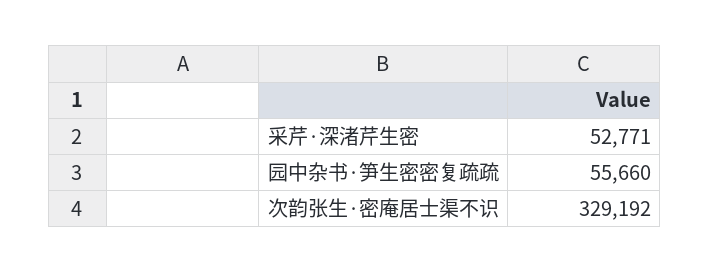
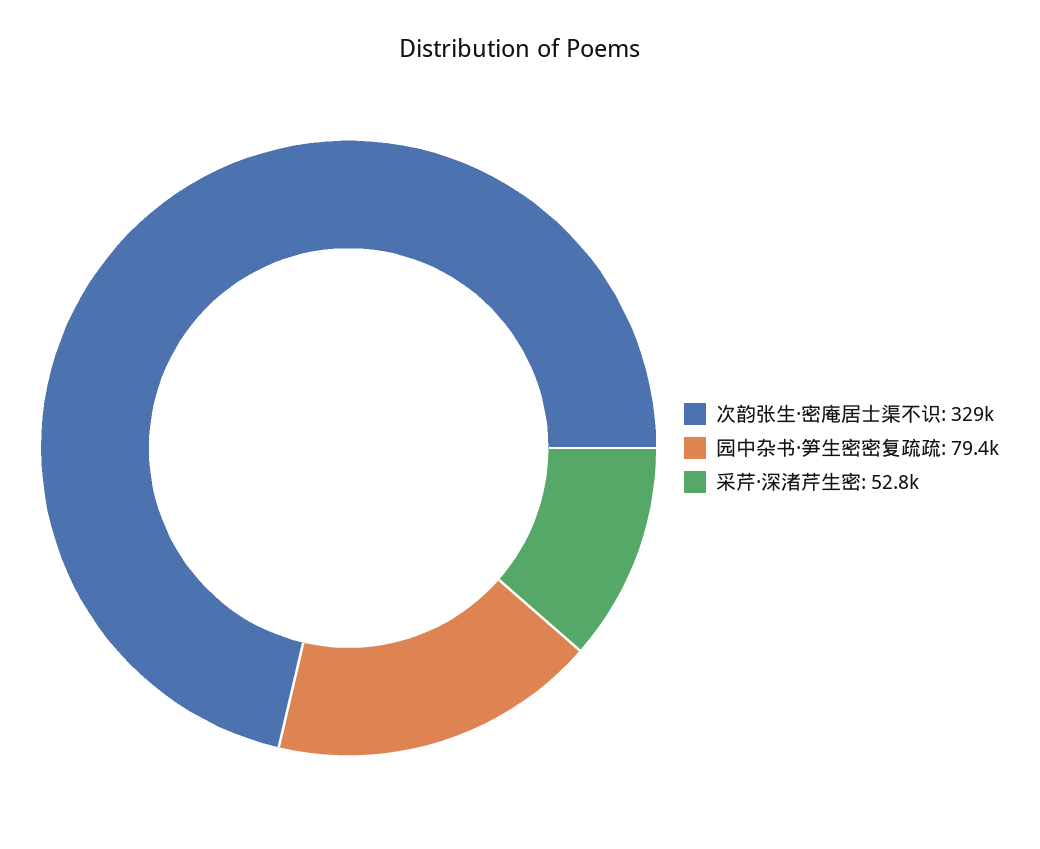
  {
    "采芹·深渚芹生密": 52771,
-   "园中杂书·笋生密密复疏疏": 55660,
+   "园中杂书·笋生密密复疏疏": 79400,
    "次韵张生·密庵居士渠不识": 329192
  }

